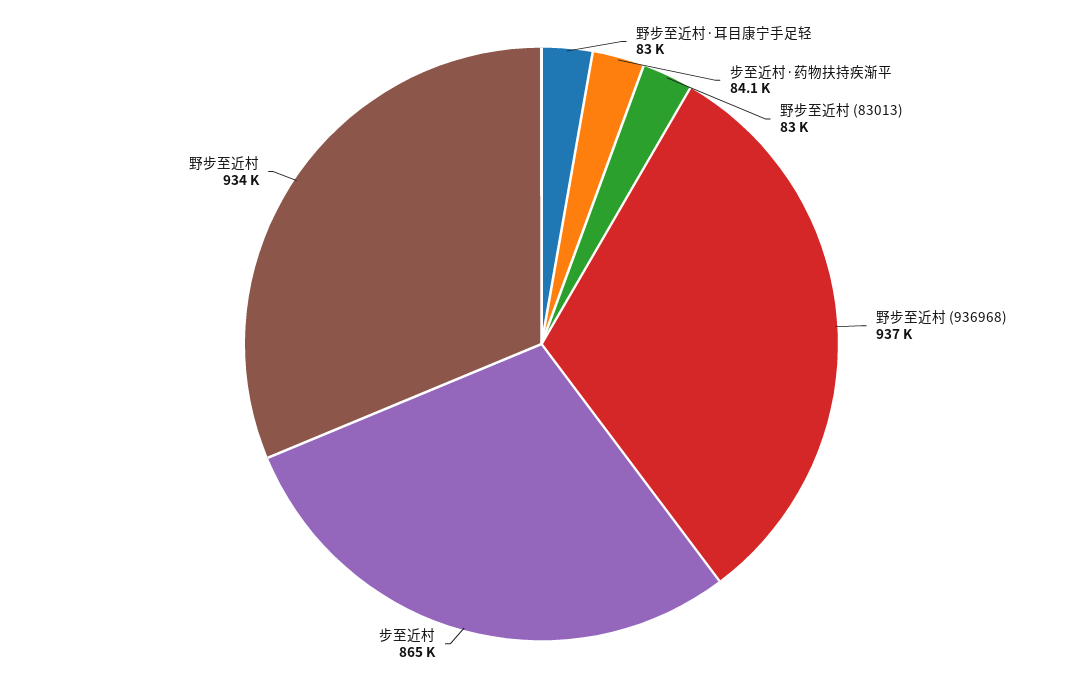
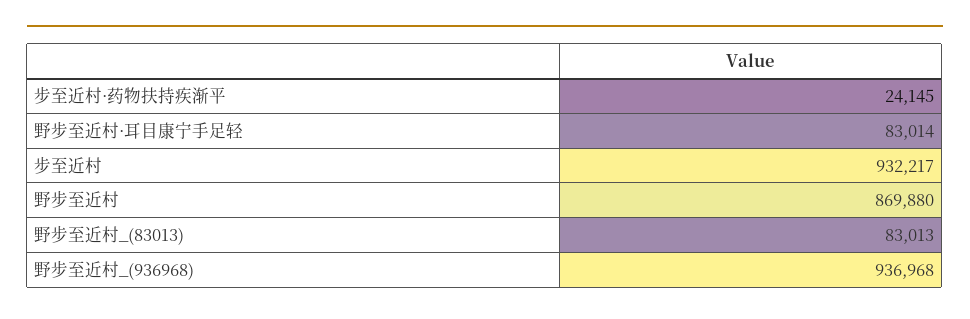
  {
    "野步至近村·耳目康宁手足轻": 83014,
-   "步至近村·药物扶持疾渐平": 84100,
+   "步至近村·药物扶持疾渐平": 24145,
    "野步至近村 (83013)": 83013,
    "野步至近村 (936968)": 936968,
-   "步至近村": 865000,
+   "步至近村": 932217,
-   "野步至近村": 934000
+   "野步至近村": 869880
  }

